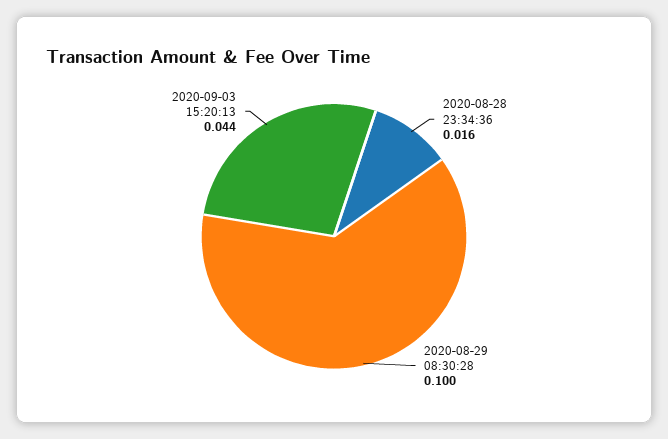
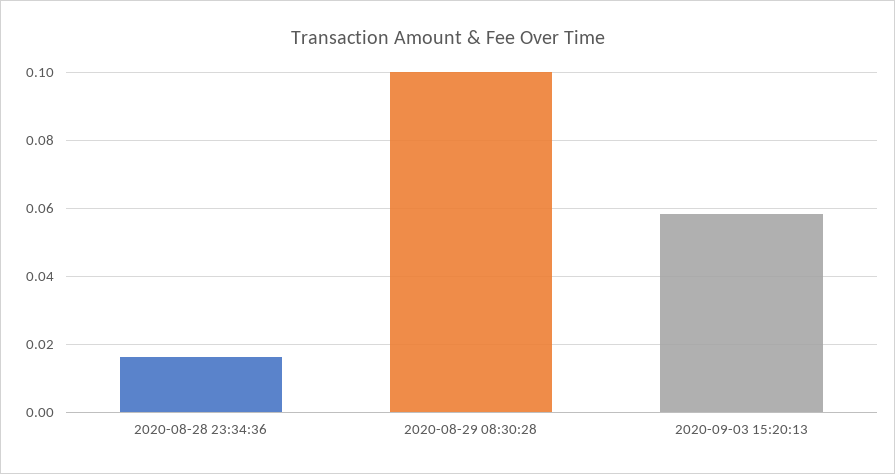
  {
    "2020-08-28 23:34:36": 0.016,
    "2020-08-29 08:30:28": 0.1,
-   "2020-09-03 15:20:13": 0.044
+   "2020-09-03 15:20:13": 0.058
  }

